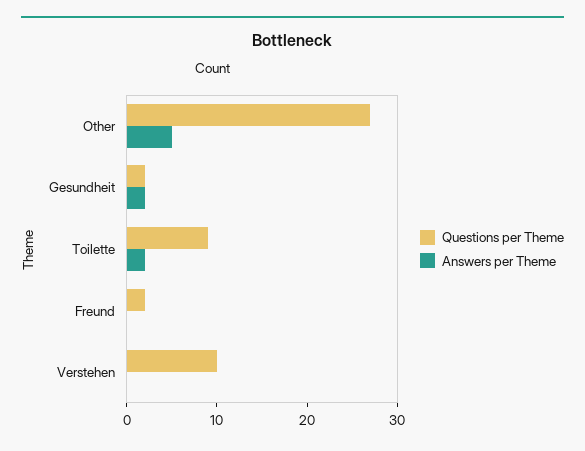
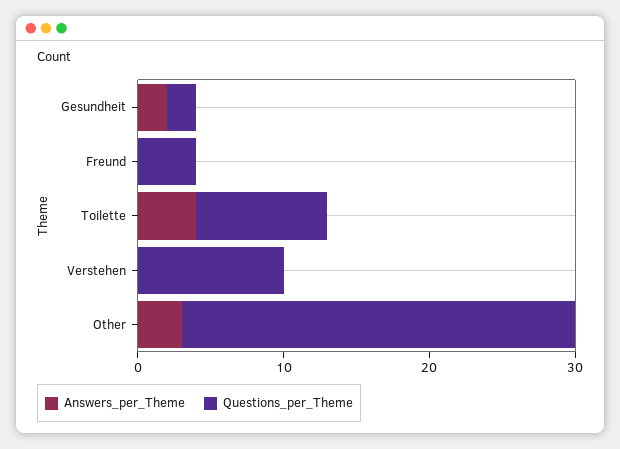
  {
    "Questions per Theme": {
      "Other": 27,
      "Gesundheit": 2,
      "Toilette": 9,
-     "Freund": 2,
+     "Freund": 4,
      "Verstehen": 10
    },
    "Answers per Theme": {
-     "Other": 5,
+     "Other": 3,
      "Gesundheit": 2,
-     "Toilette": 2,
+     "Toilette": 4,
      "Freund": 0,
      "Verstehen": 0
    }
  }

